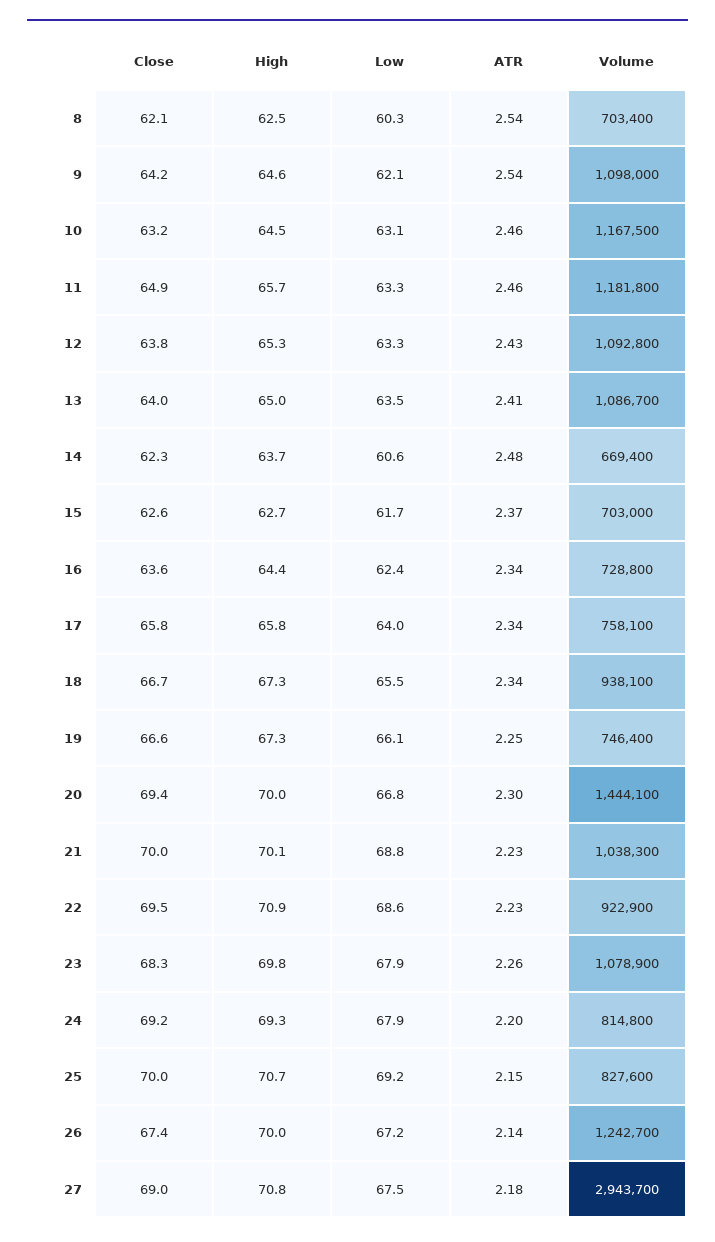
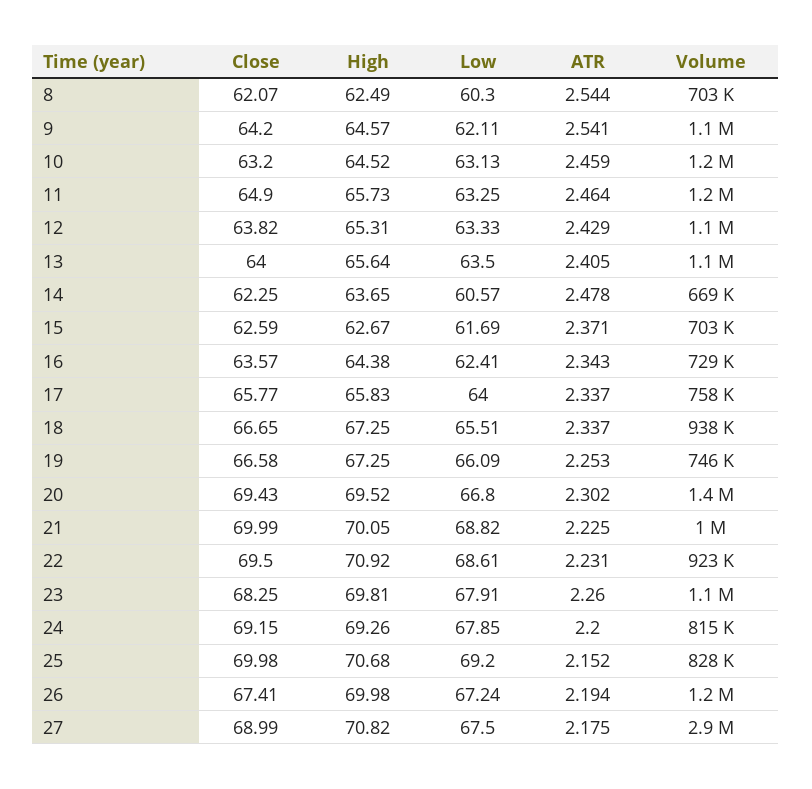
  {
    "Close": {
      "8": 62.07,
      "9": 64.2,
      "10": 63.2,
      "11": 64.9,
      "12": 63.82,
      "13": 64,
      "14": 62.25,
      "15": 62.59,
      "16": 63.57,
      "17": 65.77,
      "18": 66.65,
      "19": 66.58,
      "20": 69.43,
      "21": 69.99,
      "22": 69.5,
      "23": 68.25,
      "24": 69.15,
      "25": 69.98,
      "26": 67.41,
      "27": 68.99
    },
    "High": {
      "8": 62.49,
      "9": 64.57,
      "10": 64.52,
      "11": 65.73,
      "12": 65.31,
-     "13": 65,
+     "13": 65.64,
      "14": 63.65,
      "15": 62.67,
      "16": 64.38,
      "17": 65.83,
      "18": 67.25,
      "19": 67.25,
-     "20": 70,
+     "20": 69.52,
      "21": 70.05,
      "22": 70.92,
      "23": 69.81,
      "24": 69.26,
      "25": 70.68,
      "26": 69.98,
      "27": 70.82
    },
    "Low": {
      "8": 60.3,
      "9": 62.11,
      "10": 63.13,
      "11": 63.25,
      "12": 63.33,
      "13": 63.5,
      "14": 60.57,
      "15": 61.69,
      "16": 62.41,
      "17": 64,
      "18": 65.51,
      "19": 66.09,
      "20": 66.8,
      "21": 68.82,
      "22": 68.61,
      "23": 67.91,
      "24": 67.85,
      "25": 69.2,
      "26": 67.24,
      "27": 67.5
    },
    "ATR": {
      "8": 2.544,
      "9": 2.541,
      "10": 2.459,
      "11": 2.464,
      "12": 2.429,
      "13": 2.405,
      "14": 2.478,
      "15": 2.371,
      "16": 2.343,
      "17": 2.337,
      "18": 2.337,
      "19": 2.253,
      "20": 2.302,
      "21": 2.225,
      "22": 2.231,
      "23": 2.26,
      "24": 2.2,
      "25": 2.152,
-     "26": 2.14,
+     "26": 2.194,
      "27": 2.175
    },
    "Volume": {
      "8": 703400,
      "9": 1098000,
      "10": 1167500,
      "11": 1181800,
      "12": 1092800,
      "13": 1086700,
      "14": 669400,
      "15": 703000,
      "16": 728800,
      "17": 758100,
      "18": 938100,
      "19": 746400,
      "20": 1444100,
      "21": 1038300,
      "22": 922900,
      "23": 1078900,
      "24": 814800,
      "25": 827600,
      "26": 1242700,
      "27": 2943700
    }
  }

